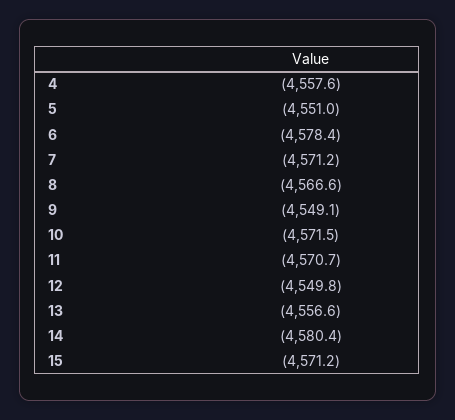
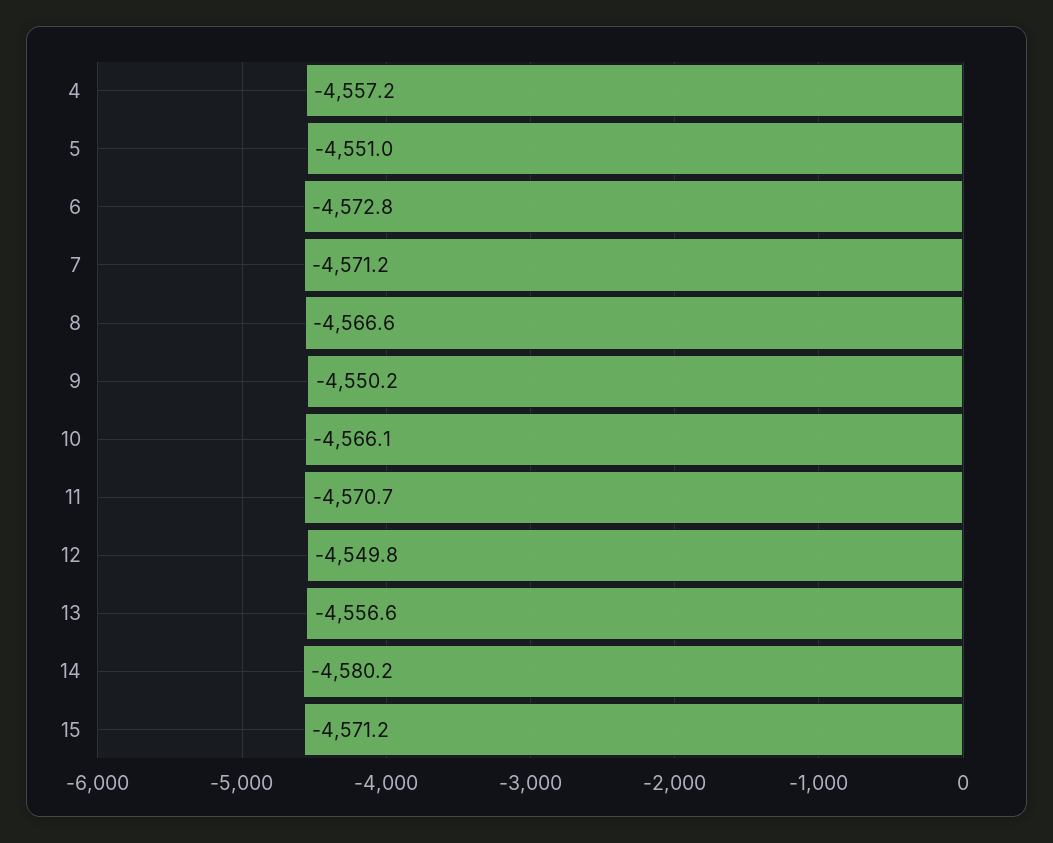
  {
-   "4": -4557.6,
+   "4": -4557.2,
    "5": -4551,
-   "6": -4578.4,
+   "6": -4572.8,
    "7": -4571.2,
    "8": -4566.6,
-   "9": -4549.1,
+   "9": -4550.2,
-   "10": -4571.5,
+   "10": -4566.1,
    "11": -4570.7,
    "12": -4549.8,
    "13": -4556.6,
-   "14": -4580.4,
+   "14": -4580.2,
    "15": -4571.2
  }

